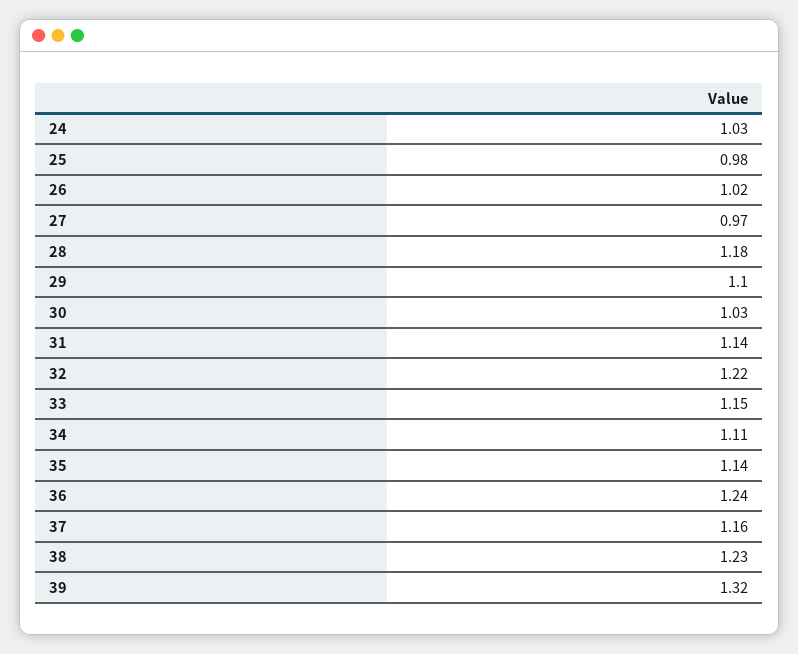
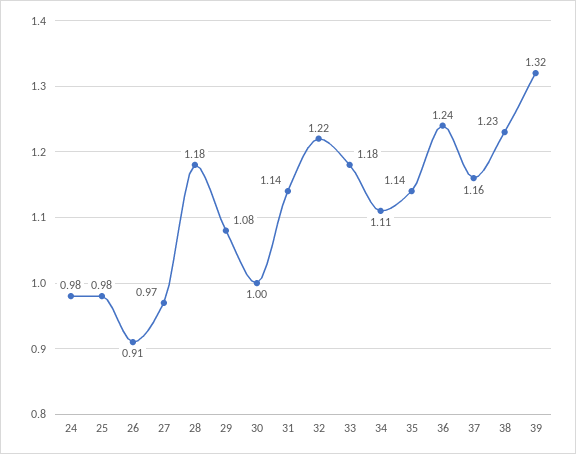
  {
-   "24": 1.03,
+   "24": 0.98,
    "25": 0.98,
-   "26": 1.02,
+   "26": 0.91,
    "27": 0.97,
    "28": 1.18,
-   "29": 1.1,
+   "29": 1.08,
-   "30": 1.03,
+   "30": 1,
    "31": 1.14,
    "32": 1.22,
-   "33": 1.15,
+   "33": 1.18,
    "34": 1.11,
    "35": 1.14,
    "36": 1.24,
    "37": 1.16,
    "38": 1.23,
    "39": 1.32
  }

